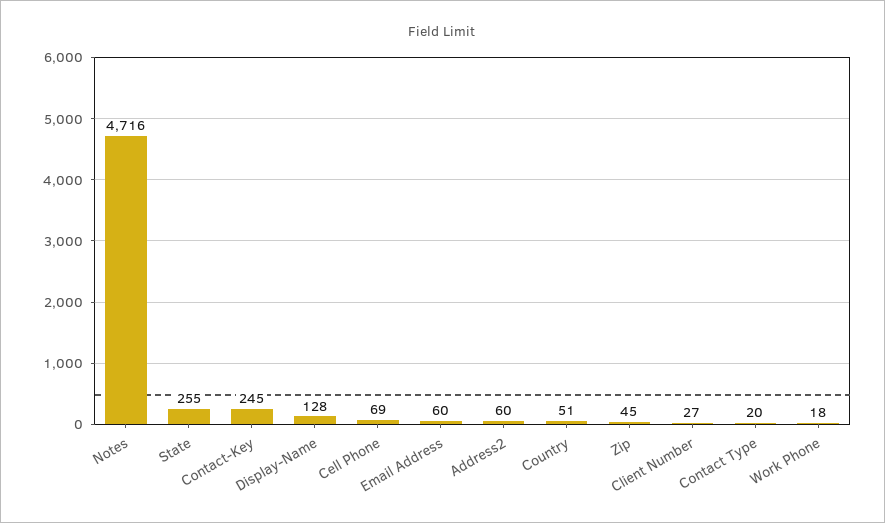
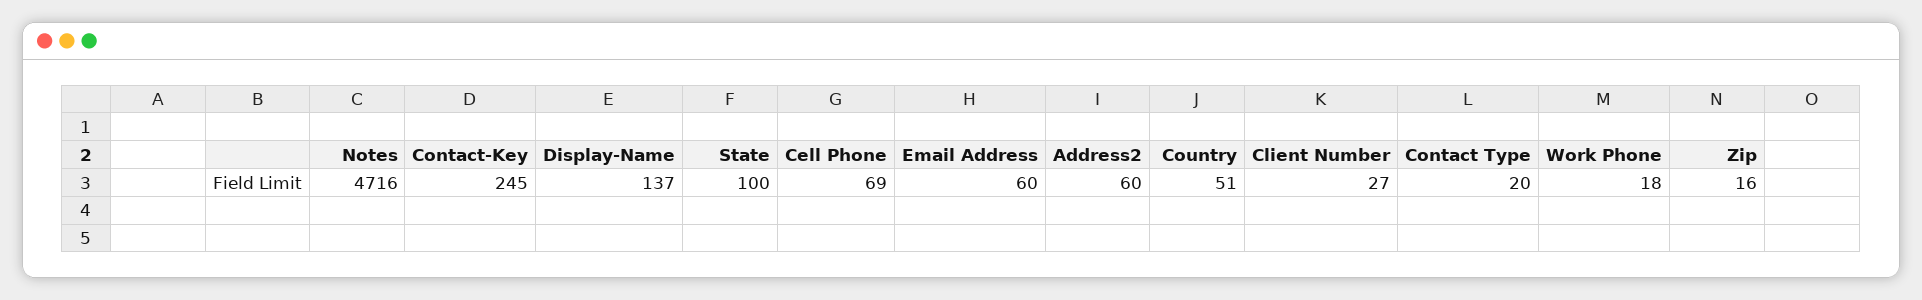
  {
    "Notes": 4716,
-   "State": 255,
+   "State": 100,
    "Contact-Key": 245,
-   "Display-Name": 128,
+   "Display-Name": 137,
    "Cell Phone": 69,
    "Email Address": 60,
    "Address2": 60,
    "Country": 51,
-   "Zip": 45,
+   "Zip": 16,
    "Client Number": 27,
    "Contact Type": 20,
    "Work Phone": 18
  }

